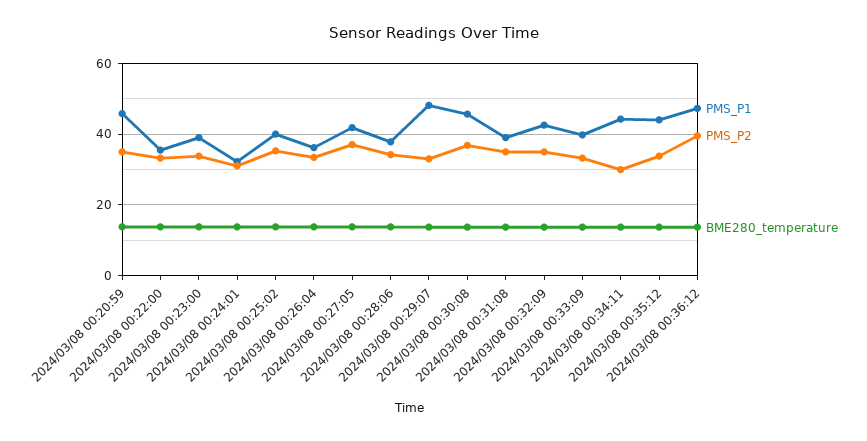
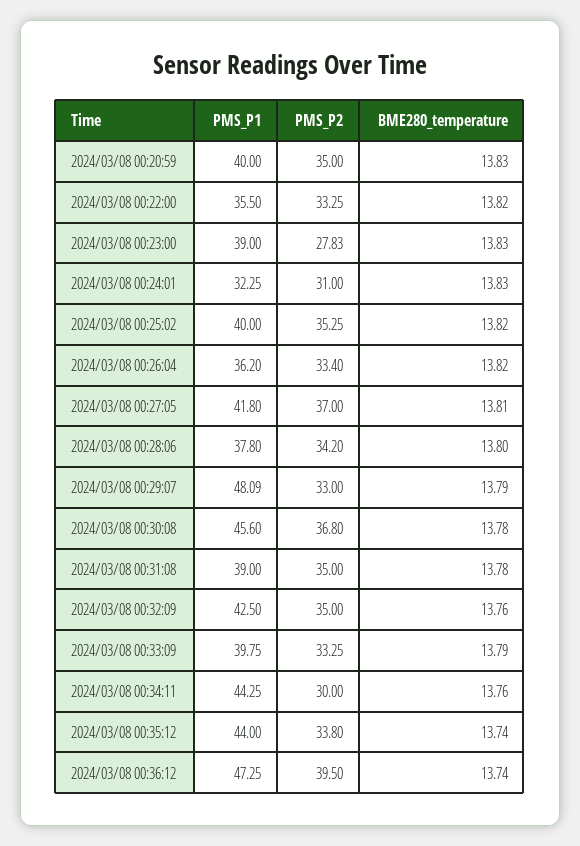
  {
    "PMS_P1": {
-     "2024/03/08 00:20:59": 46,
+     "2024/03/08 00:20:59": 40,
      "2024/03/08 00:22:00": 35.5,
      "2024/03/08 00:23:00": 39,
      "2024/03/08 00:24:01": 32.25,
      "2024/03/08 00:25:02": 40,
      "2024/03/08 00:26:04": 36.2,
      "2024/03/08 00:27:05": 41.8,
      "2024/03/08 00:28:06": 37.8,
      "2024/03/08 00:29:07": 48.09,
      "2024/03/08 00:30:08": 45.6,
      "2024/03/08 00:31:08": 39,
      "2024/03/08 00:32:09": 42.5,
      "2024/03/08 00:33:09": 39.75,
      "2024/03/08 00:34:11": 44.25,
      "2024/03/08 00:35:12": 44,
      "2024/03/08 00:36:12": 47.25
    },
    "PMS_P2": {
      "2024/03/08 00:20:59": 35,
      "2024/03/08 00:22:00": 33.25,
-     "2024/03/08 00:23:00": 34,
+     "2024/03/08 00:23:00": 27.83,
      "2024/03/08 00:24:01": 31,
      "2024/03/08 00:25:02": 35.25,
      "2024/03/08 00:26:04": 33.4,
      "2024/03/08 00:27:05": 37,
      "2024/03/08 00:28:06": 34.2,
      "2024/03/08 00:29:07": 33,
      "2024/03/08 00:30:08": 36.8,
      "2024/03/08 00:31:08": 35,
      "2024/03/08 00:32:09": 35,
      "2024/03/08 00:33:09": 33.25,
      "2024/03/08 00:34:11": 30,
      "2024/03/08 00:35:12": 33.8,
      "2024/03/08 00:36:12": 39.5
    },
    "BME280_temperature": {
      "2024/03/08 00:20:59": 13.83,
      "2024/03/08 00:22:00": 13.82,
      "2024/03/08 00:23:00": 13.83,
      "2024/03/08 00:24:01": 13.83,
      "2024/03/08 00:25:02": 13.82,
      "2024/03/08 00:26:04": 13.82,
      "2024/03/08 00:27:05": 13.81,
      "2024/03/08 00:28:06": 13.8,
      "2024/03/08 00:29:07": 13.79,
      "2024/03/08 00:30:08": 13.78,
      "2024/03/08 00:31:08": 13.78,
      "2024/03/08 00:32:09": 13.76,
      "2024/03/08 00:33:09": 13.79,
      "2024/03/08 00:34:11": 13.76,
      "2024/03/08 00:35:12": 13.74,
      "2024/03/08 00:36:12": 13.74
    }
  }

